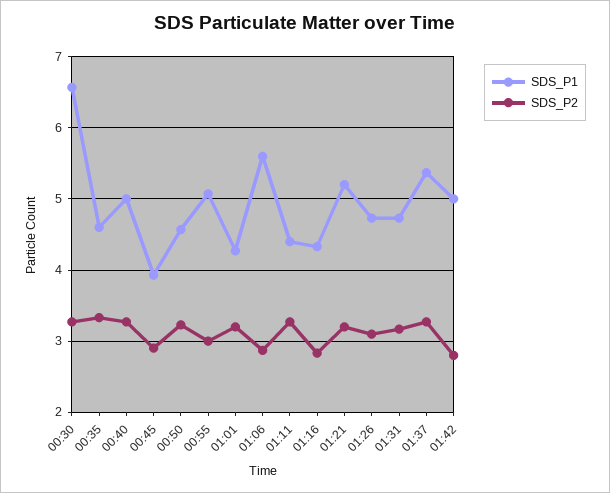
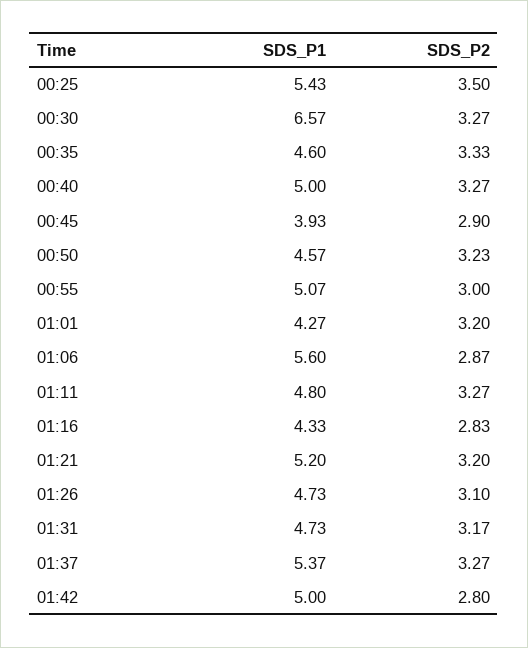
  {
    "SDS_P1": {
      "00:30": 6.57,
      "00:35": 4.6,
      "00:40": 5,
      "00:45": 3.93,
      "00:50": 4.57,
      "00:55": 5.07,
      "01:01": 4.27,
      "01:06": 5.6,
-     "01:11": 4.4,
+     "01:11": 4.8,
      "01:16": 4.33,
      "01:21": 5.2,
      "01:26": 4.73,
      "01:31": 4.73,
      "01:37": 5.37,
-     "01:42": 5
+     "01:42": 5,
+     "00:25": 5.43
    },
    "SDS_P2": {
      "00:30": 3.27,
      "00:35": 3.33,
      "00:40": 3.27,
      "00:45": 2.9,
      "00:50": 3.23,
      "00:55": 3,
      "01:01": 3.2,
      "01:06": 2.87,
      "01:11": 3.27,
      "01:16": 2.83,
      "01:21": 3.2,
      "01:26": 3.1,
      "01:31": 3.17,
      "01:37": 3.27,
-     "01:42": 2.8
+     "01:42": 2.8,
+     "00:25": 3.5
    }
  }

